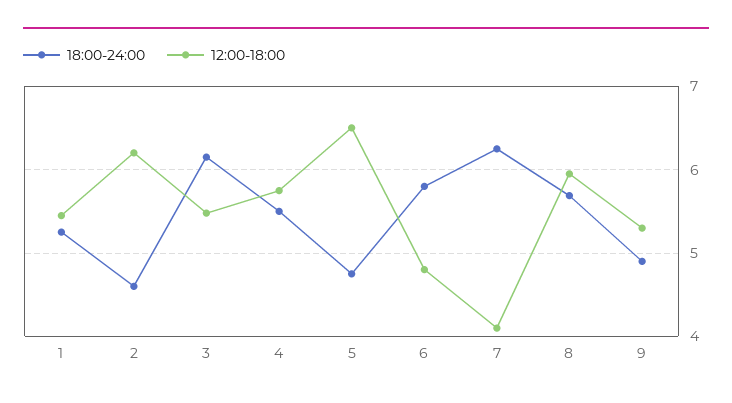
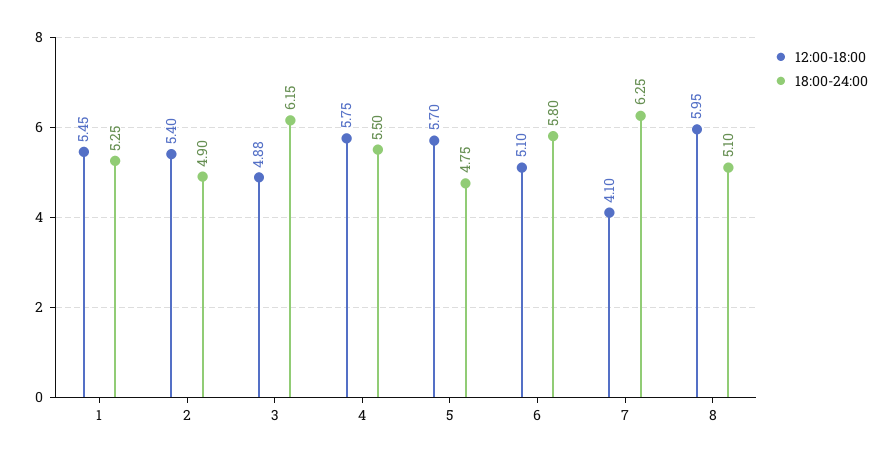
  {
    "18:00-24:00": {
      "1": 5.25,
-     "2": 4.6,
+     "2": 4.9,
      "3": 6.15,
      "4": 5.5,
      "5": 4.75,
      "6": 5.8,
      "7": 6.25,
-     "8": 5.7,
+     "8": 5.1
-     "9": 4.9
    },
    "12:00-18:00": {
      "1": 5.45,
-     "2": 6.2,
+     "2": 5.4,
-     "3": 5.5,
+     "3": 4.88,
      "4": 5.75,
-     "5": 6.5,
+     "5": 5.7,
-     "6": 4.8,
+     "6": 5.1,
      "7": 4.1,
-     "8": 5.95,
+     "8": 5.95
-     "9": 5.3
    }
  }

